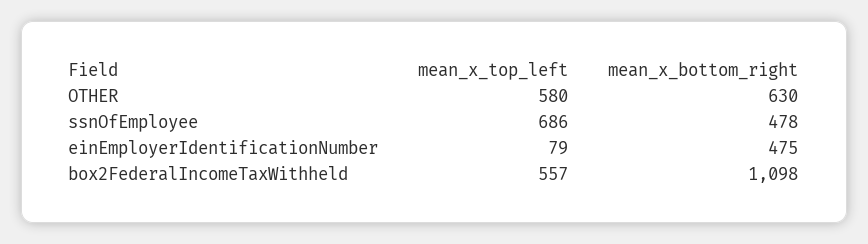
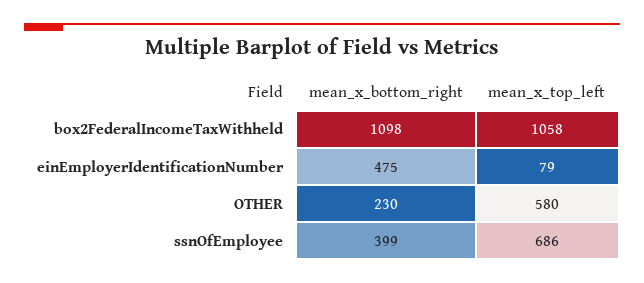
  {
    "mean_x_top_left": {
      "OTHER": 580,
      "ssnOfEmployee": 686,
      "einEmployerIdentificationNumber": 79,
-     "box2FederalIncomeTaxWithheld": 557
+     "box2FederalIncomeTaxWithheld": 1058
    },
    "mean_x_bottom_right": {
-     "OTHER": 630,
+     "OTHER": 230,
-     "ssnOfEmployee": 478,
+     "ssnOfEmployee": 399,
      "einEmployerIdentificationNumber": 475,
      "box2FederalIncomeTaxWithheld": 1098
    }
  }

